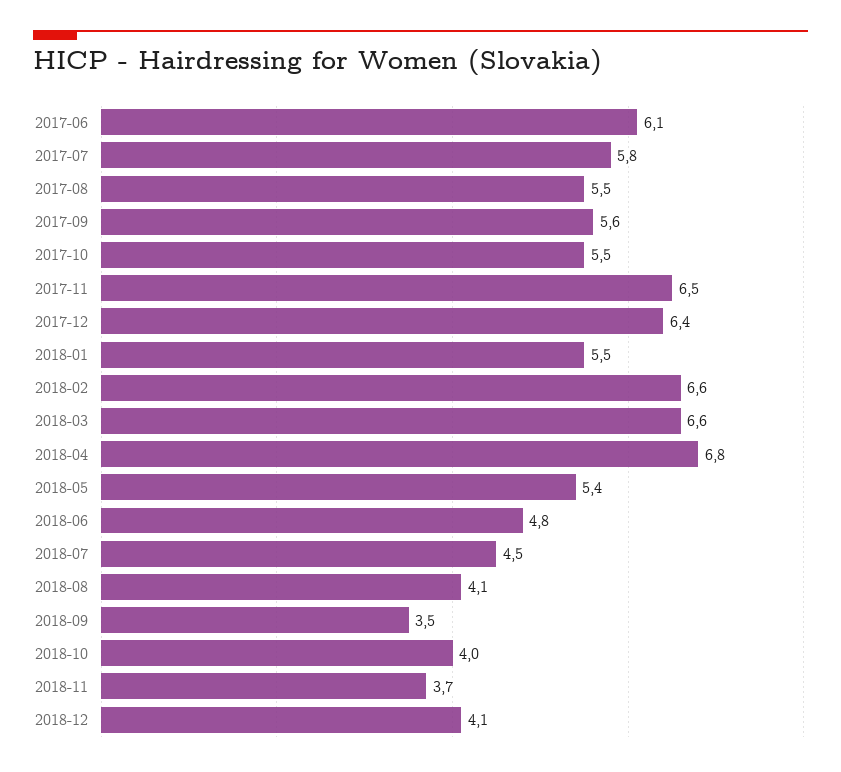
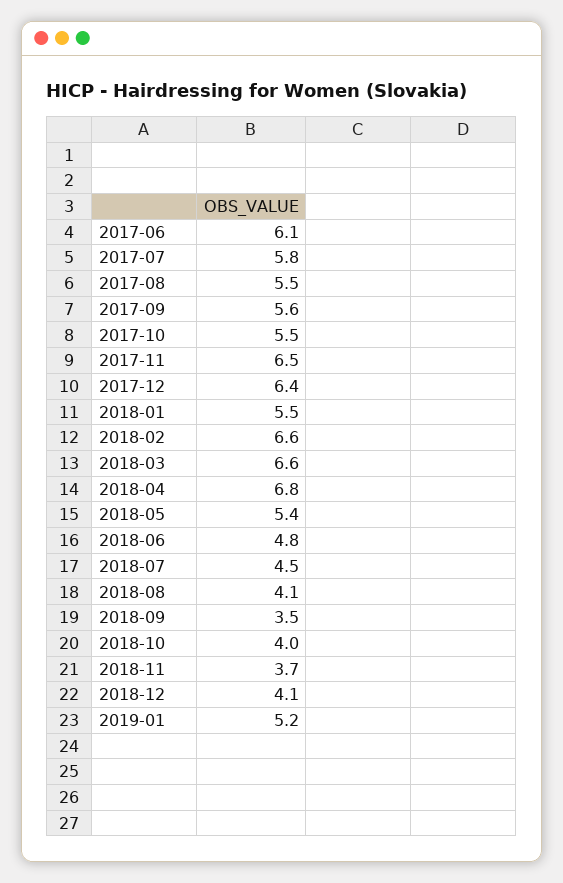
  {
    "2017-06": 6.1,
    "2017-07": 5.8,
    "2017-08": 5.5,
    "2017-09": 5.6,
    "2017-10": 5.5,
    "2017-11": 6.5,
    "2017-12": 6.4,
    "2018-01": 5.5,
    "2018-02": 6.6,
    "2018-03": 6.6,
    "2018-04": 6.8,
    "2018-05": 5.4,
    "2018-06": 4.8,
    "2018-07": 4.5,
    "2018-08": 4.1,
    "2018-09": 3.5,
    "2018-10": 4,
    "2018-11": 3.7,
-   "2018-12": 4.1
+   "2018-12": 4.1,
+   "2019-01": 5.2
  }

